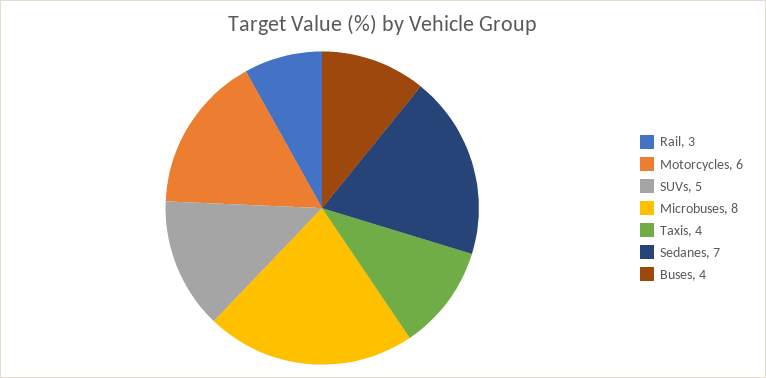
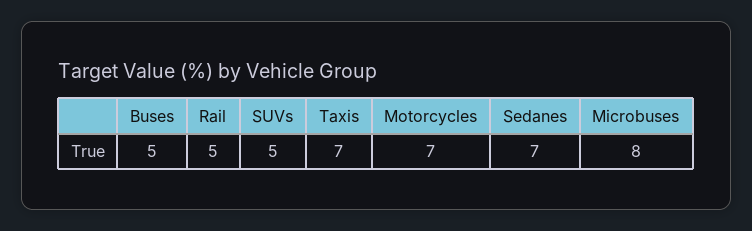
  {
-   "Rail": 3,
+   "Rail": 5,
-   "Motorcycles": 6,
+   "Motorcycles": 7,
    "SUVs": 5,
    "Microbuses": 8,
-   "Taxis": 4,
+   "Taxis": 7,
    "Sedanes": 7,
-   "Buses": 4
+   "Buses": 5
  }

